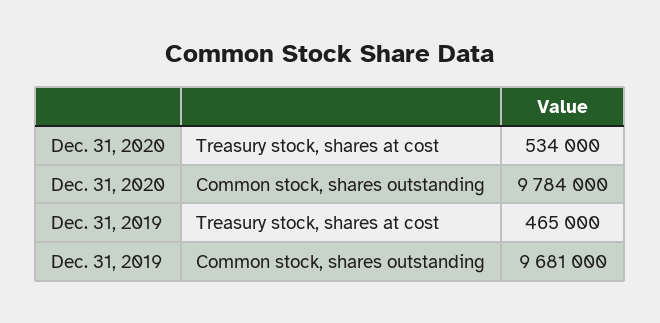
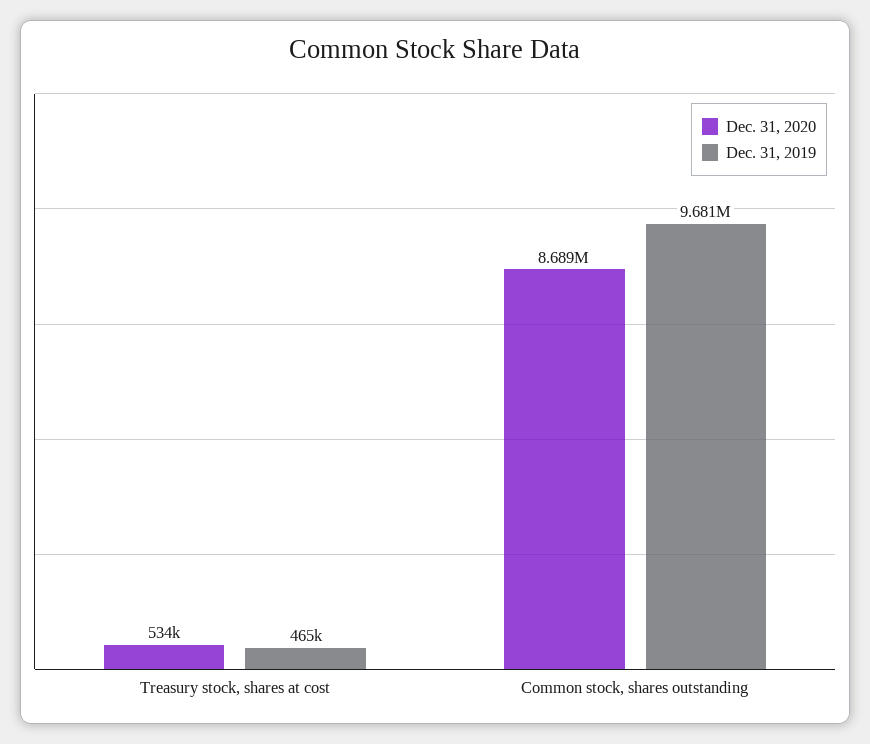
  {
    "Dec. 31, 2020": {
      "Treasury stock, shares at cost": 534000,
-     "Common stock, shares outstanding": 9784000
+     "Common stock, shares outstanding": 8689000
    },
    "Dec. 31, 2019": {
      "Treasury stock, shares at cost": 465000,
      "Common stock, shares outstanding": 9681000
    }
  }

